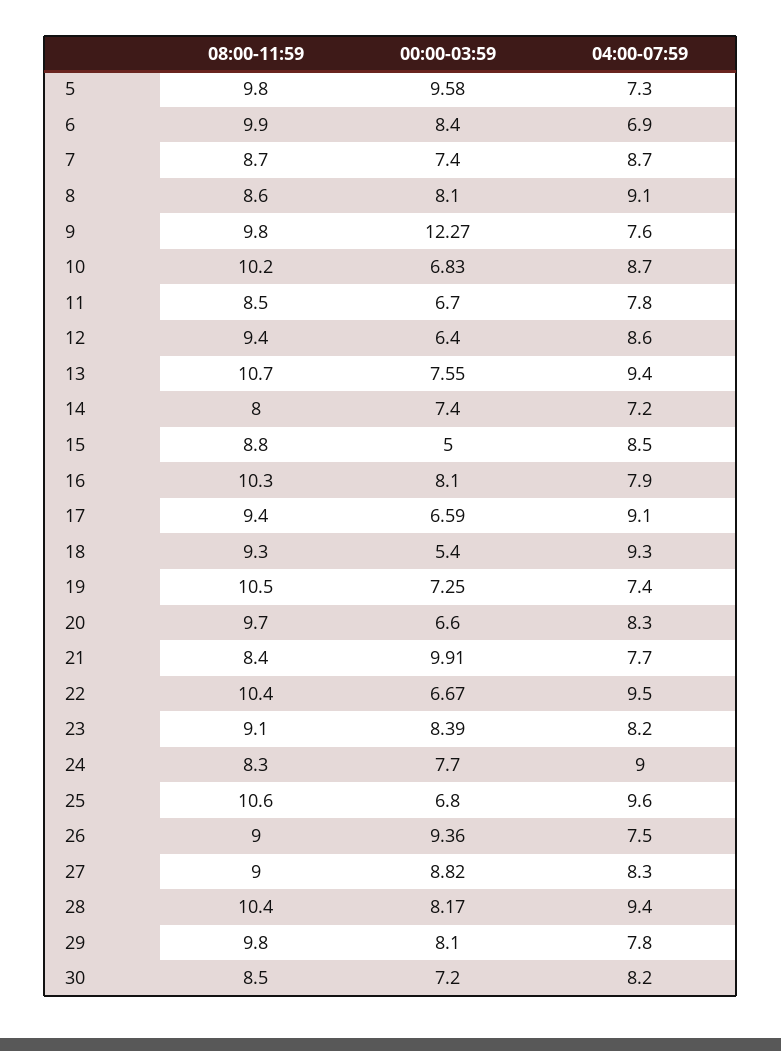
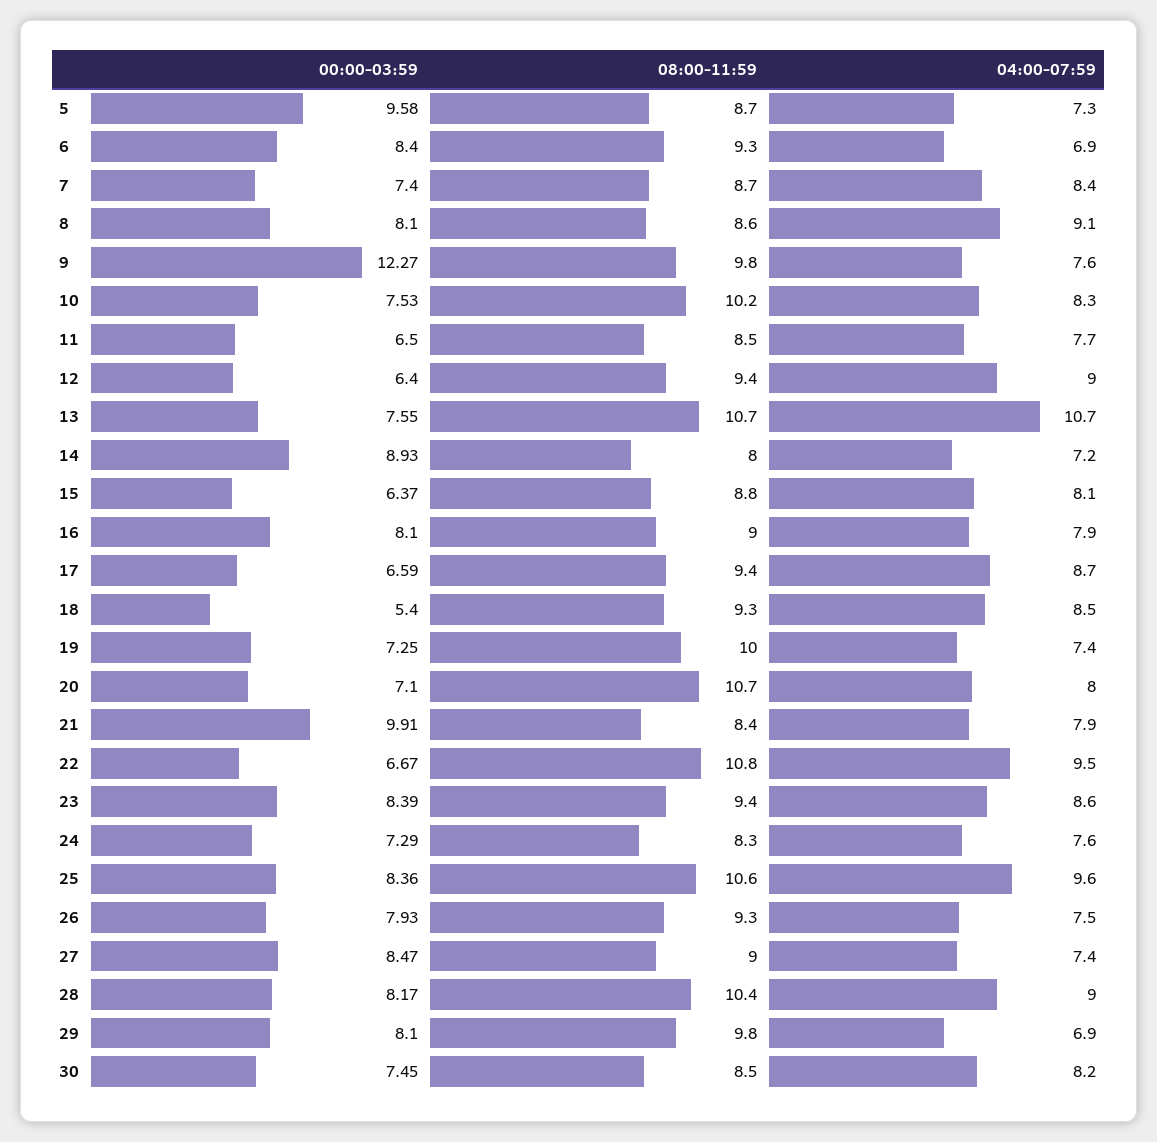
  {
    "08:00-11:59": {
-     "5": 9.8,
+     "5": 8.7,
-     "6": 9.9,
+     "6": 9.3,
      "7": 8.7,
      "8": 8.6,
      "9": 9.8,
      "10": 10.2,
      "11": 8.5,
      "12": 9.4,
      "13": 10.7,
      "14": 8,
      "15": 8.8,
-     "16": 10.3,
+     "16": 9,
      "17": 9.4,
      "18": 9.3,
-     "19": 10.5,
+     "19": 10,
-     "20": 9.7,
+     "20": 10.7,
      "21": 8.4,
-     "22": 10.4,
+     "22": 10.8,
-     "23": 9.1,
+     "23": 9.4,
      "24": 8.3,
      "25": 10.6,
-     "26": 9,
+     "26": 9.3,
      "27": 9,
      "28": 10.4,
      "29": 9.8,
      "30": 8.5
    },
    "00:00-03:59": {
      "5": 9.58,
      "6": 8.4,
      "7": 7.4,
      "8": 8.1,
      "9": 12.27,
-     "10": 6.83,
+     "10": 7.53,
-     "11": 6.7,
+     "11": 6.5,
      "12": 6.4,
      "13": 7.55,
-     "14": 7.4,
+     "14": 8.93,
-     "15": 5,
+     "15": 6.37,
      "16": 8.1,
      "17": 6.59,
      "18": 5.4,
      "19": 7.25,
-     "20": 6.6,
+     "20": 7.1,
      "21": 9.91,
      "22": 6.67,
      "23": 8.39,
-     "24": 7.7,
+     "24": 7.29,
-     "25": 6.8,
+     "25": 8.36,
-     "26": 9.36,
+     "26": 7.93,
-     "27": 8.82,
+     "27": 8.47,
      "28": 8.17,
      "29": 8.1,
-     "30": 7.2
+     "30": 7.45
    },
    "04:00-07:59": {
      "5": 7.3,
      "6": 6.9,
-     "7": 8.7,
+     "7": 8.4,
      "8": 9.1,
      "9": 7.6,
-     "10": 8.7,
+     "10": 8.3,
-     "11": 7.8,
+     "11": 7.7,
-     "12": 8.6,
+     "12": 9,
-     "13": 9.4,
+     "13": 10.7,
      "14": 7.2,
-     "15": 8.5,
+     "15": 8.1,
      "16": 7.9,
-     "17": 9.1,
+     "17": 8.7,
-     "18": 9.3,
+     "18": 8.5,
      "19": 7.4,
-     "20": 8.3,
+     "20": 8,
-     "21": 7.7,
+     "21": 7.9,
      "22": 9.5,
-     "23": 8.2,
+     "23": 8.6,
-     "24": 9,
+     "24": 7.6,
      "25": 9.6,
      "26": 7.5,
-     "27": 8.3,
+     "27": 7.4,
-     "28": 9.4,
+     "28": 9,
-     "29": 7.8,
+     "29": 6.9,
      "30": 8.2
    }
  }

